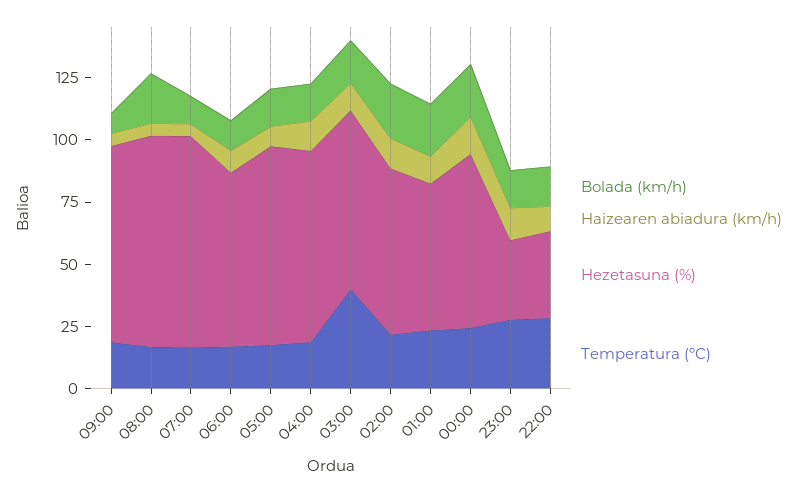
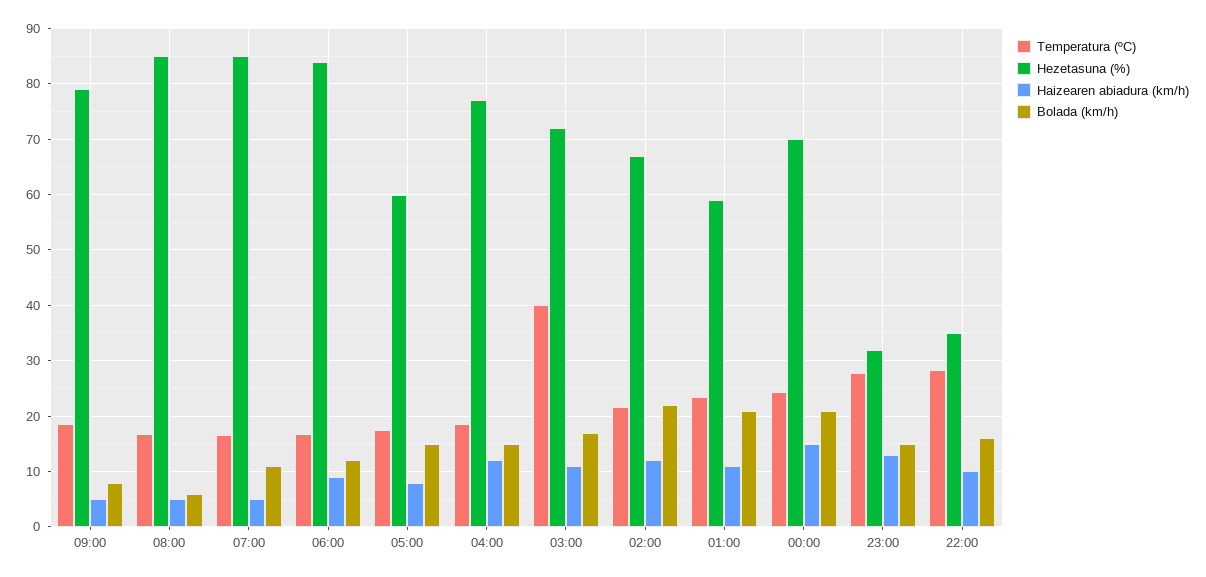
  {
    "Bolada (km/h)": {
      "09:00": 8,
-     "08:00": 20,
+     "08:00": 6,
      "07:00": 12,
      "06:00": 12,
      "05:00": 16,
      "04:00": 16,
      "03:00": 18,
      "02:00": 22,
      "01:00": 22,
      "00:00": 22,
      "23:00": 16,
      "22:00": 16
    },
    "Haizearen abiadura (km/h)": {
      "09:00": 6,
      "08:00": 6,
      "07:00": 6,
      "06:00": 10,
      "05:00": 8,
      "04:00": 12,
      "03:00": 12,
      "02:00": 12,
      "01:00": 12,
      "00:00": 16,
      "23:00": 14,
      "22:00": 10
    },
    "Hezetasuna (%)": {
      "09:00": 80,
      "08:00": 86,
      "07:00": 86,
-     "06:00": 70,
+     "06:00": 84,
-     "05:00": 80,
+     "05:00": 60,
      "04:00": 78,
      "03:00": 72,
      "02:00": 68,
      "01:00": 60,
      "00:00": 70,
      "23:00": 32,
      "22:00": 36
    },
    "Temperatura (ºC)": {
      "09:00": 18,
      "08:00": 16,
      "07:00": 16,
      "06:00": 16,
      "05:00": 18,
      "04:00": 18,
      "03:00": 40,
      "02:00": 22,
      "01:00": 24,
      "00:00": 24,
      "23:00": 28,
      "22:00": 28
    }
  }

